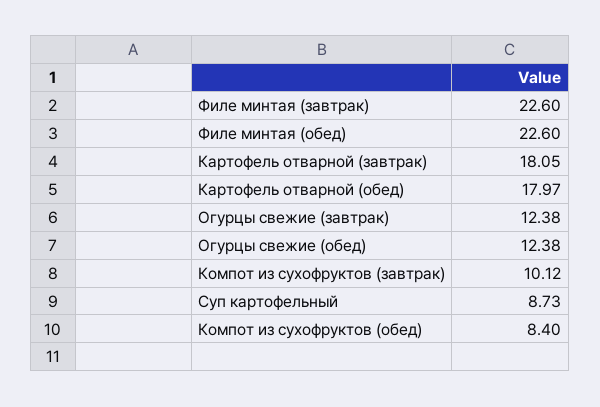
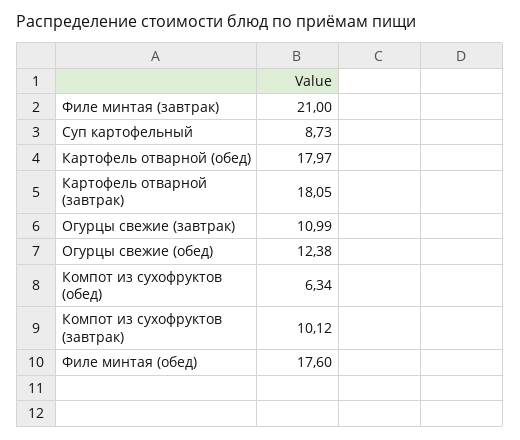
  {
-   "Филе минтая (завтрак)": 22.6,
+   "Филе минтая (завтрак)": 21,
-   "Филе минтая (обед)": 22.6,
+   "Филе минтая (обед)": 17.6,
    "Картофель отварной (завтрак)": 18.05,
    "Картофель отварной (обед)": 17.97,
-   "Огурцы свежие (завтрак)": 12.38,
+   "Огурцы свежие (завтрак)": 10.99,
    "Огурцы свежие (обед)": 12.38,
    "Компот из сухофруктов (завтрак)": 10.12,
    "Суп картофельный": 8.73,
-   "Компот из сухофруктов (обед)": 8.4
+   "Компот из сухофруктов (обед)": 6.34
  }

